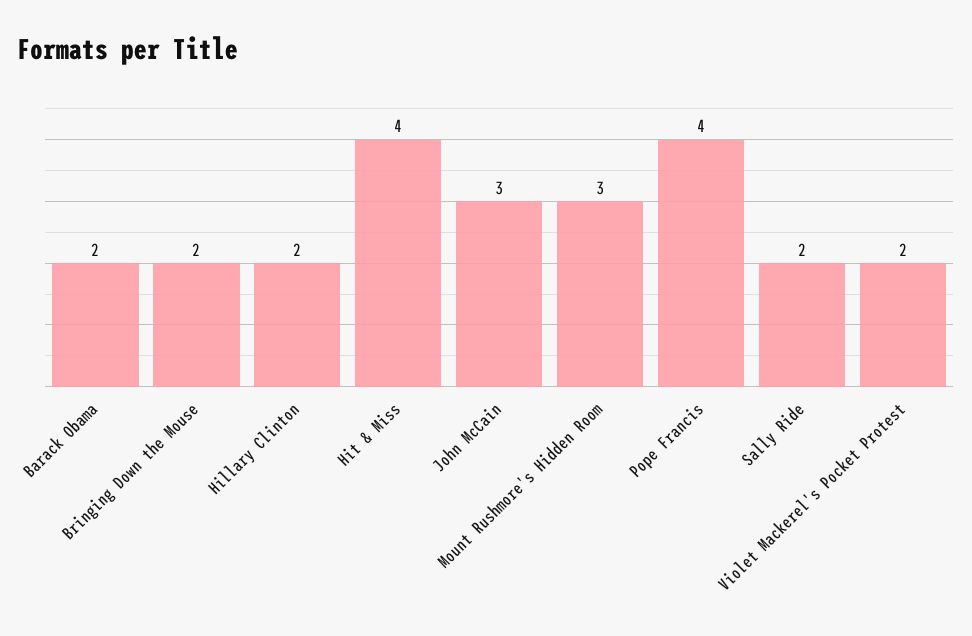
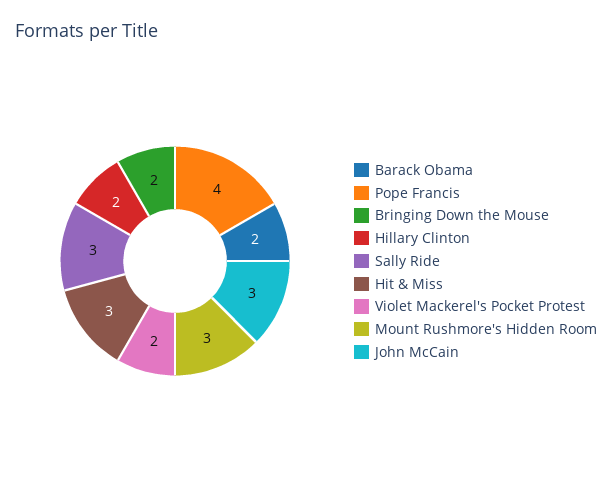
  {
    "Barack Obama": 2,
    "Bringing Down the Mouse": 2,
    "Hillary Clinton": 2,
-   "Hit & Miss": 4,
+   "Hit & Miss": 3,
    "John McCain": 3,
    "Mount Rushmore's Hidden Room": 3,
    "Pope Francis": 4,
-   "Sally Ride": 2,
+   "Sally Ride": 3,
    "Violet Mackerel's Pocket Protest": 2
  }

